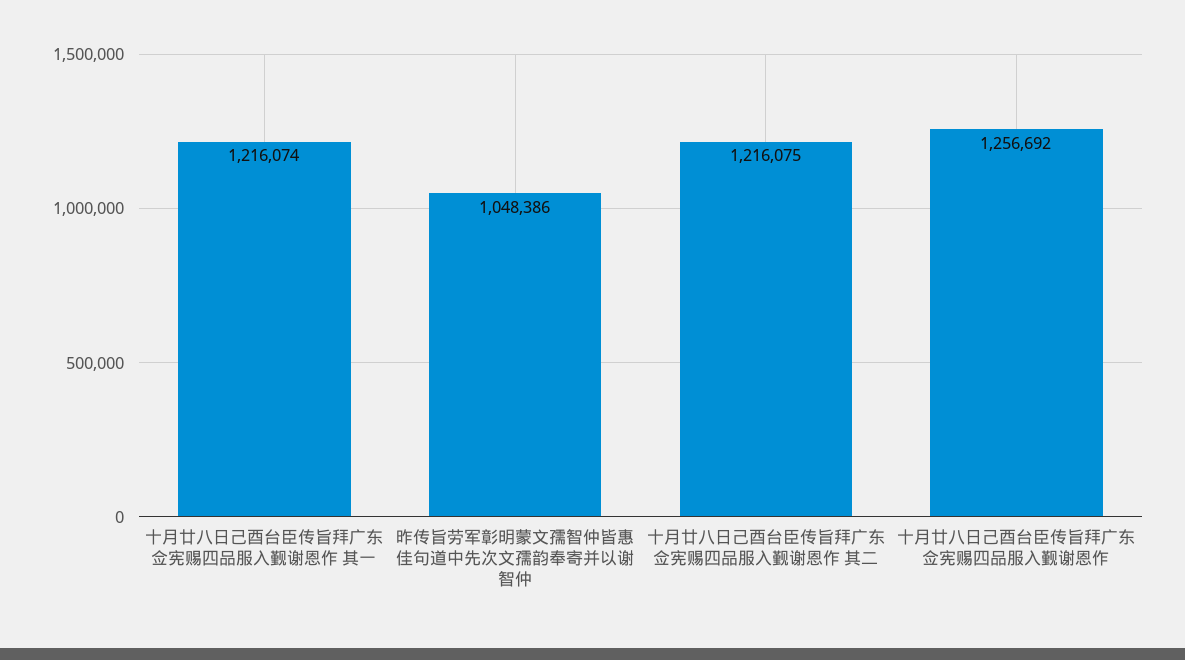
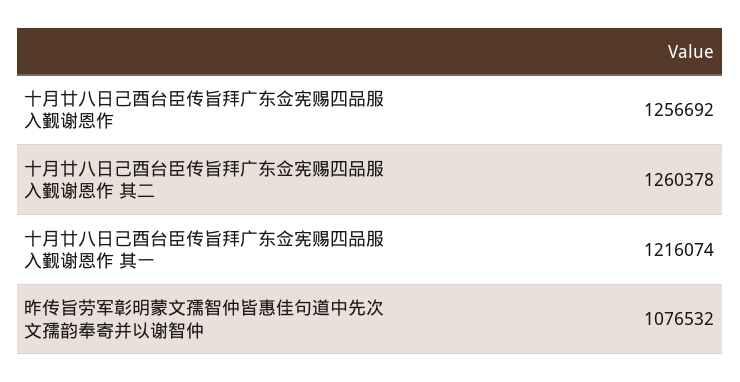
  {
    "十月廿八日己酉台臣传旨拜广东佥宪赐四品服入觐谢恩作 其一": 1216074,
-   "昨传旨劳军彰明蒙文孺智仲皆惠佳句道中先次文孺韵奉寄并以谢智仲": 1048386,
+   "昨传旨劳军彰明蒙文孺智仲皆惠佳句道中先次文孺韵奉寄并以谢智仲": 1076532,
-   "十月廿八日己酉台臣传旨拜广东佥宪赐四品服入觐谢恩作 其二": 1216075,
+   "十月廿八日己酉台臣传旨拜广东佥宪赐四品服入觐谢恩作 其二": 1260378,
    "十月廿八日己酉台臣传旨拜广东佥宪赐四品服入觐谢恩作": 1256692
  }

